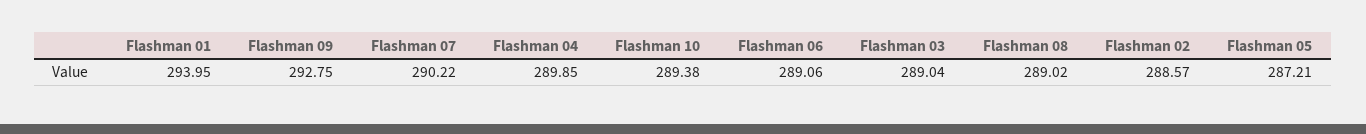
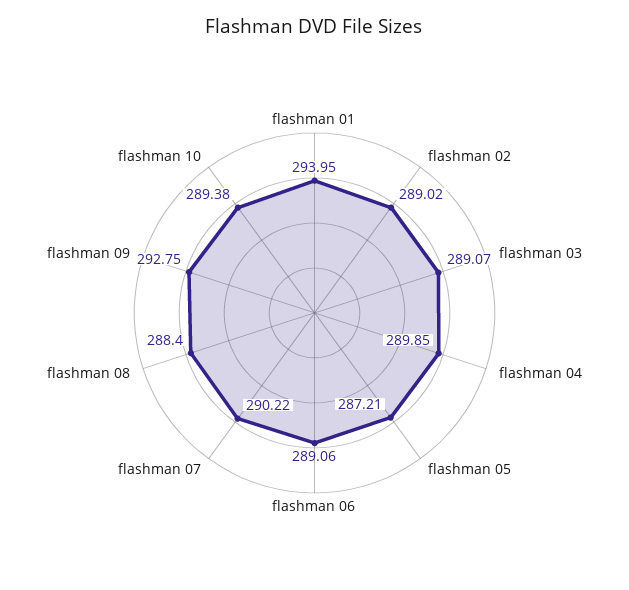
  {
    "Flashman 01": 293.95,
    "Flashman 09": 292.75,
    "Flashman 07": 290.22,
    "Flashman 04": 289.85,
    "Flashman 10": 289.38,
    "Flashman 06": 289.06,
-   "Flashman 03": 289.04,
+   "Flashman 03": 289.07,
-   "Flashman 08": 289.02,
+   "Flashman 08": 288.4,
-   "Flashman 02": 288.57,
+   "Flashman 02": 289.02,
    "Flashman 05": 287.21
  }

